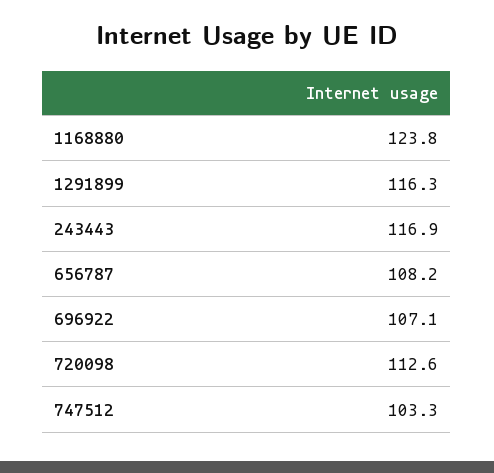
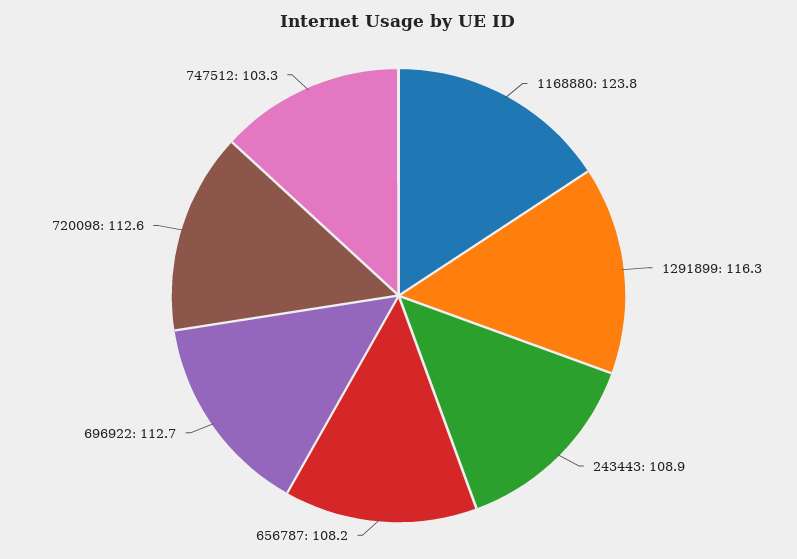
  {
    "1168880": 123.8,
    "1291899": 116.3,
-   "243443": 116.9,
+   "243443": 108.9,
    "656787": 108.2,
-   "696922": 107.1,
+   "696922": 112.7,
    "720098": 112.6,
    "747512": 103.3
  }

